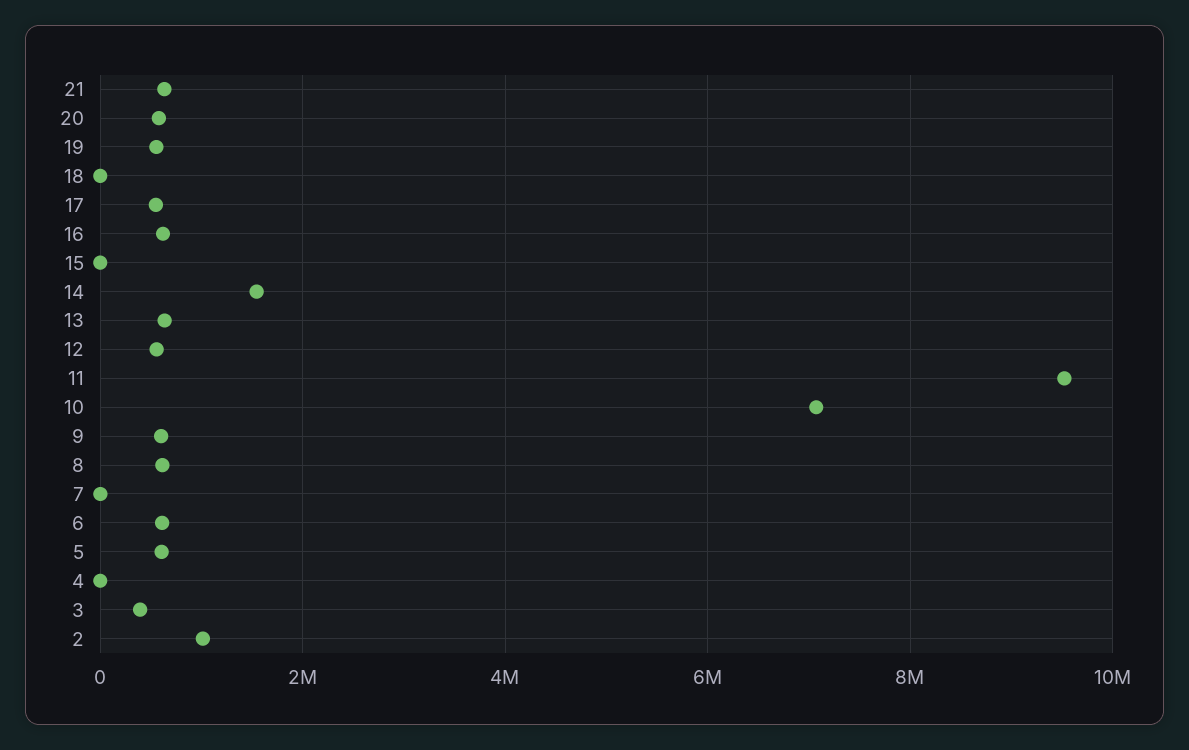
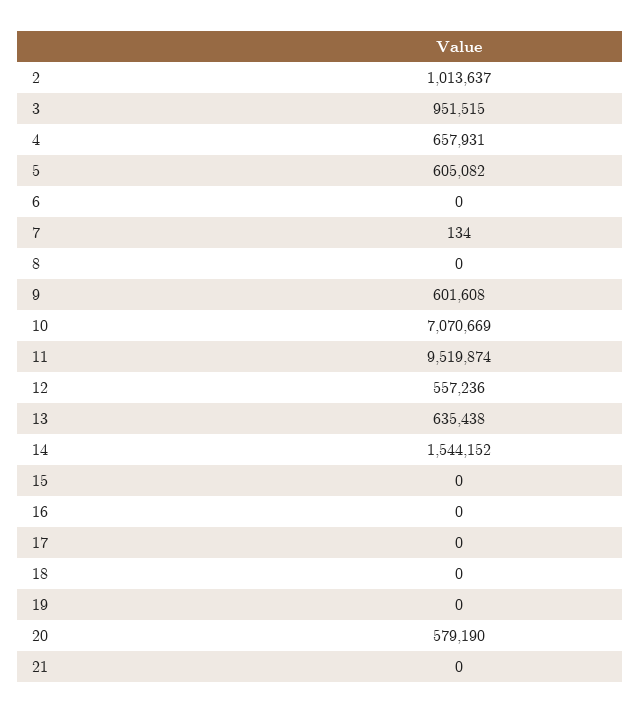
  {
-   "21": 600000,
+   "21": 0,
    "20": 579190,
-   "19": 600000,
+   "19": 0,
    "18": 0,
-   "17": 600000,
+   "17": 0,
-   "16": 600000,
+   "16": 0,
    "15": 0,
    "14": 1544152,
    "13": 635438,
    "12": 557236,
    "11": 9519874,
    "10": 7070669,
    "9": 601608,
-   "8": 600000,
+   "8": 0,
    "7": 134,
-   "6": 600000,
+   "6": 0,
    "5": 605082,
-   "4": 0,
+   "4": 657931,
-   "3": 400000,
+   "3": 951515,
    "2": 1013637
  }

